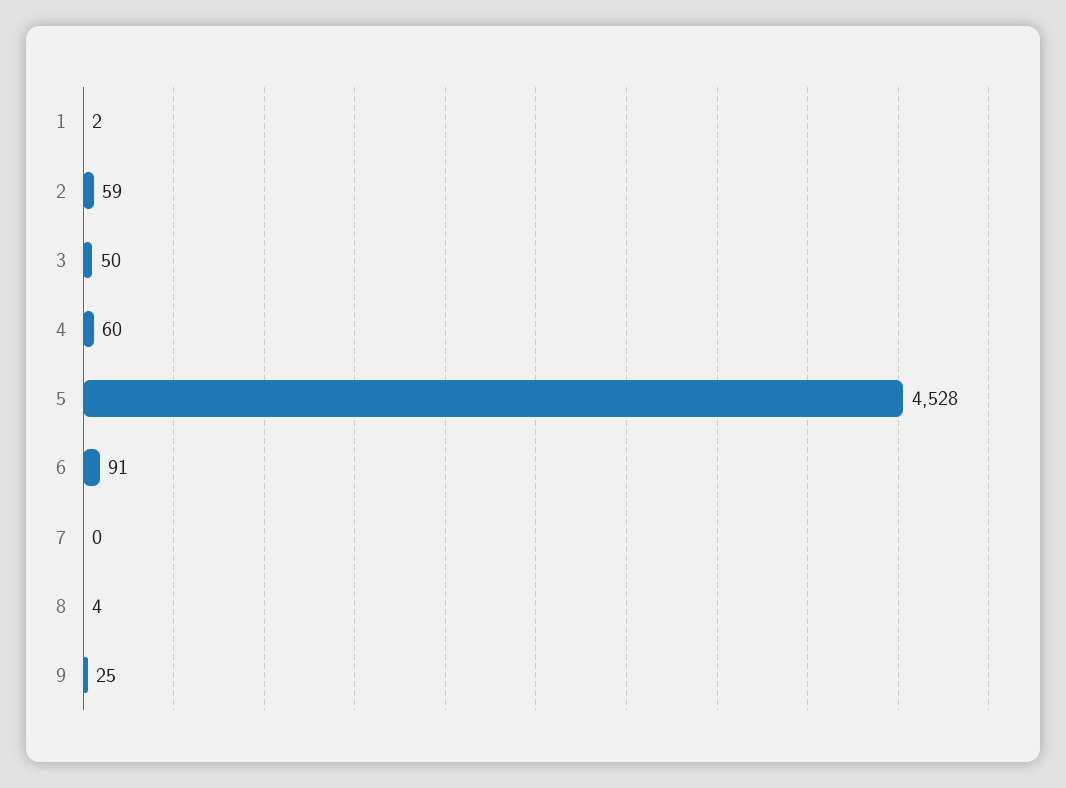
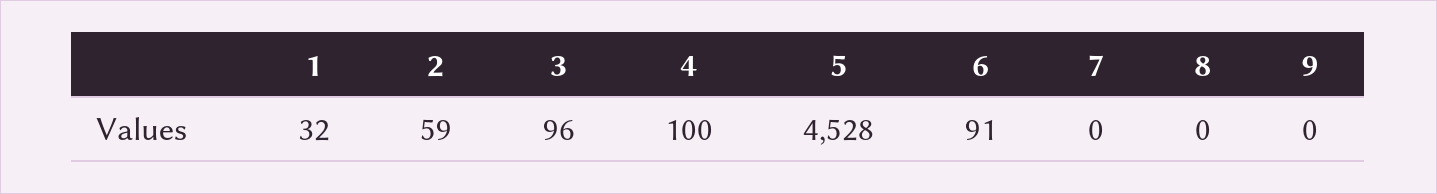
  {
-   "1": 2,
+   "1": 32,
    "2": 59,
-   "3": 50,
+   "3": 96,
-   "4": 60,
+   "4": 100,
    "5": 4528,
    "6": 91,
    "7": 0,
-   "8": 4,
+   "8": 0,
-   "9": 25
+   "9": 0
  }

